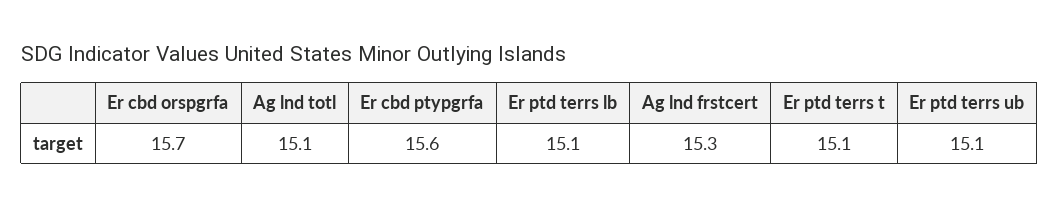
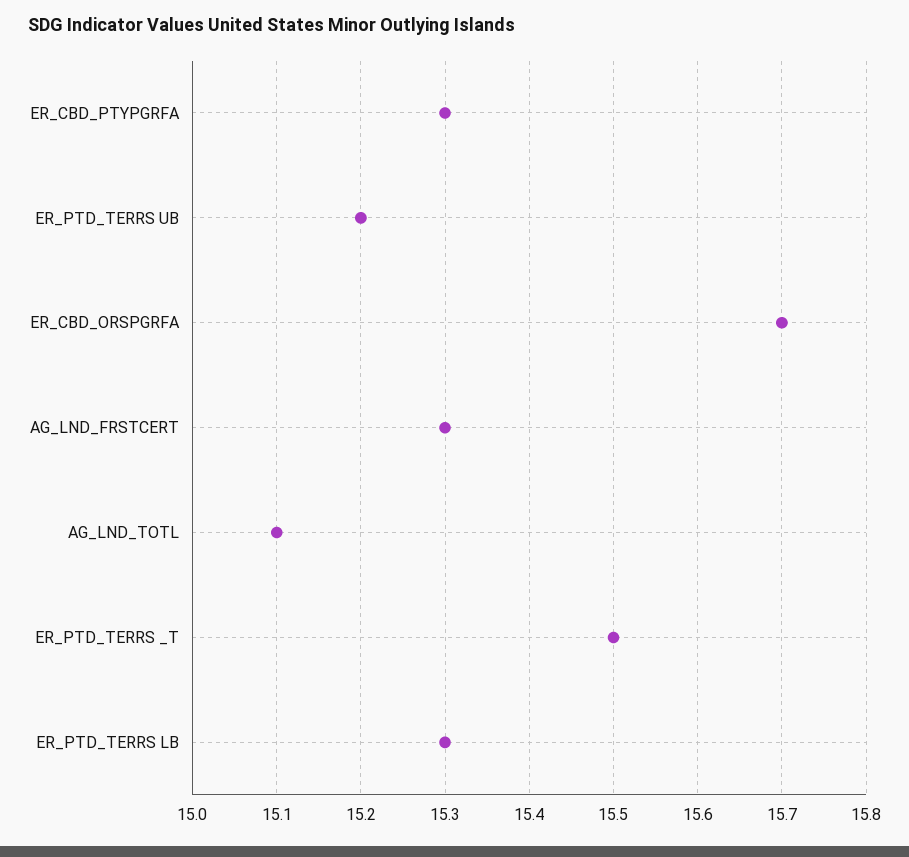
  {
    "Er cbd orspgrfa": 15.7,
    "Ag lnd totl": 15.1,
-   "Er cbd ptypgrfa": 15.6,
+   "Er cbd ptypgrfa": 15.3,
-   "Er ptd terrs lb": 15.1,
+   "Er ptd terrs lb": 15.3,
    "Ag lnd frstcert": 15.3,
-   "Er ptd terrs  t": 15.1,
+   "Er ptd terrs  t": 15.5,
-   "Er ptd terrs ub": 15.1
+   "Er ptd terrs ub": 15.2
  }

